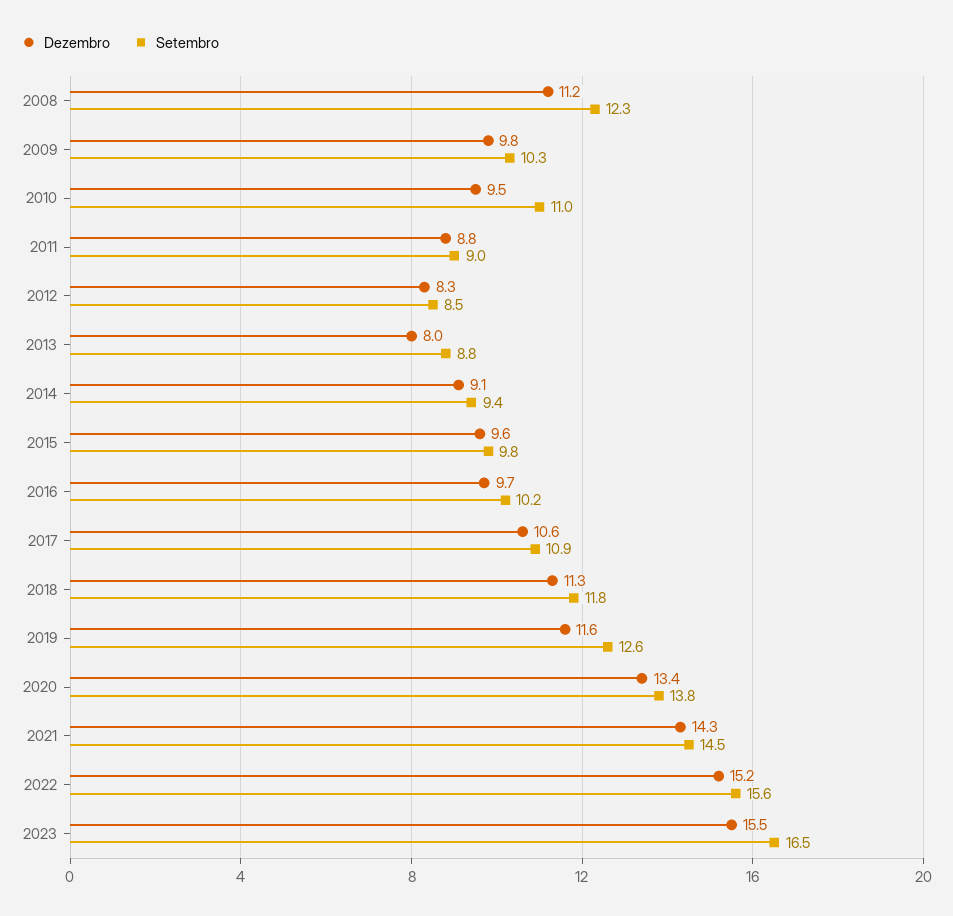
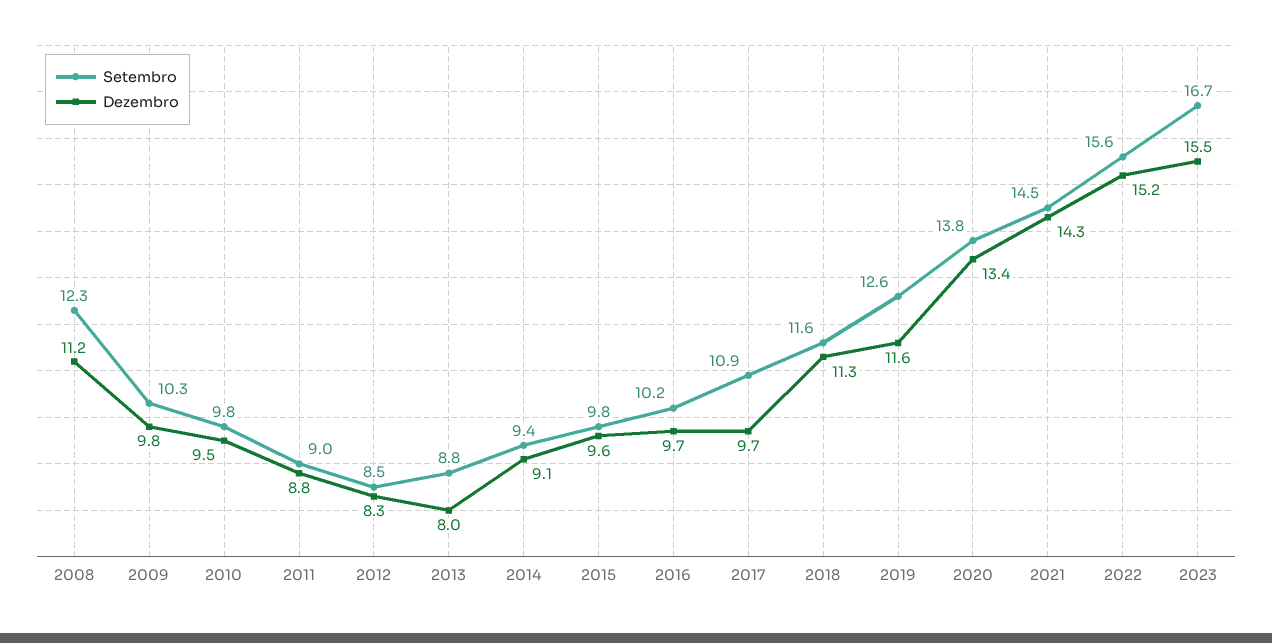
  {
    "Dezembro": {
      "2008": 11.2,
      "2009": 9.8,
      "2010": 9.5,
      "2011": 8.8,
      "2012": 8.3,
      "2013": 8,
      "2014": 9.1,
      "2015": 9.6,
      "2016": 9.7,
-     "2017": 10.6,
+     "2017": 9.7,
      "2018": 11.3,
      "2019": 11.6,
      "2020": 13.4,
      "2021": 14.3,
      "2022": 15.2,
      "2023": 15.5
    },
    "Setembro": {
      "2008": 12.3,
      "2009": 10.3,
-     "2010": 11,
+     "2010": 9.8,
      "2011": 9,
      "2012": 8.5,
      "2013": 8.8,
      "2014": 9.4,
      "2015": 9.8,
      "2016": 10.2,
      "2017": 10.9,
-     "2018": 11.8,
+     "2018": 11.6,
      "2019": 12.6,
      "2020": 13.8,
      "2021": 14.5,
      "2022": 15.6,
-     "2023": 16.5
+     "2023": 16.7
    }
  }

